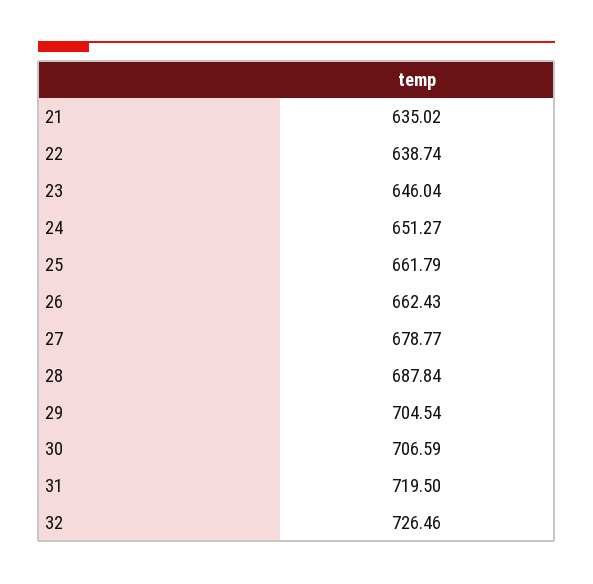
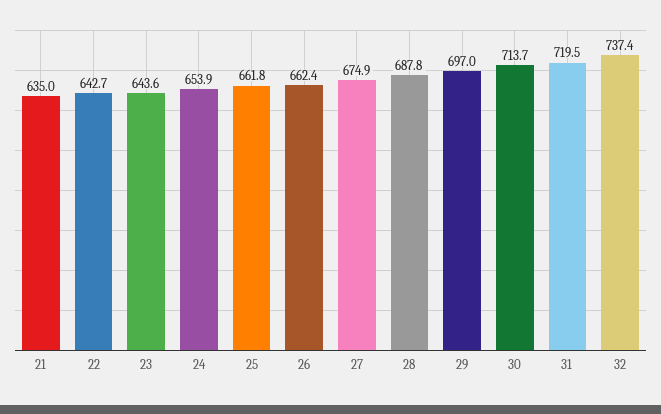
  {
    "21": 635.02,
-   "22": 638.74,
+   "22": 642.7,
-   "23": 646.04,
+   "23": 643.6,
-   "24": 651.27,
+   "24": 653.9,
    "25": 661.79,
    "26": 662.43,
-   "27": 678.77,
+   "27": 674.9,
    "28": 687.84,
-   "29": 704.54,
+   "29": 697,
-   "30": 706.59,
+   "30": 713.7,
    "31": 719.5,
-   "32": 726.46
+   "32": 737.4
  }

